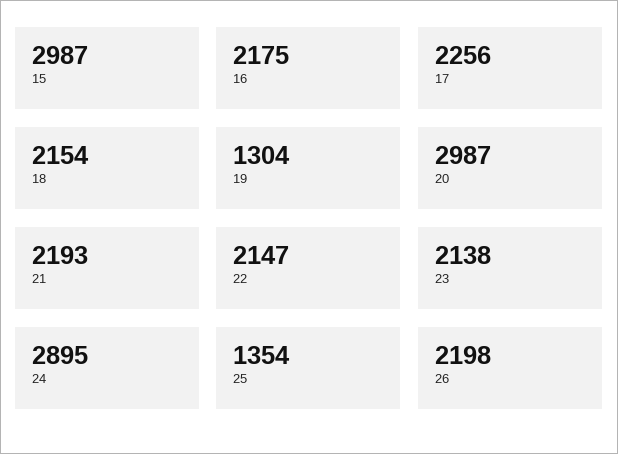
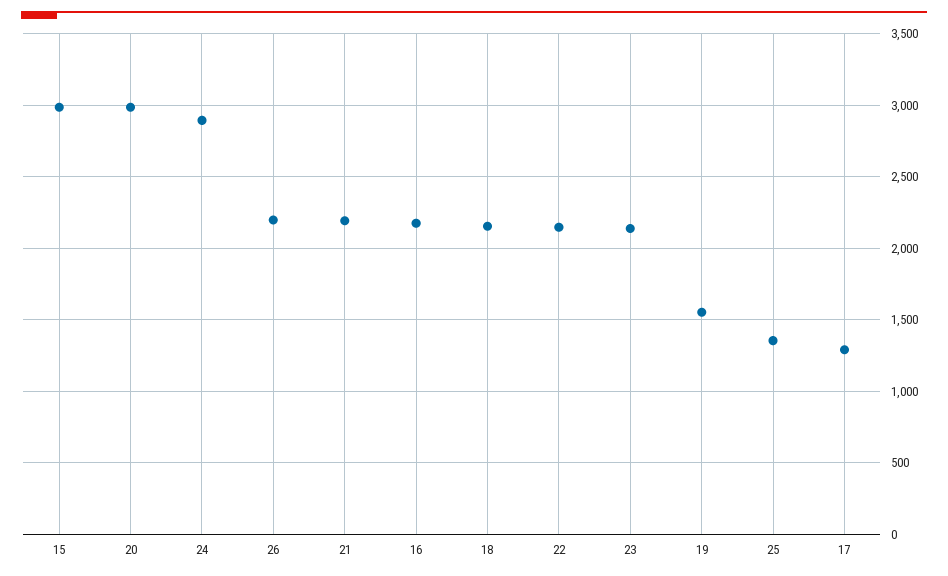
  {
    "15": 2987,
    "16": 2175,
-   "17": 2256,
+   "17": 1300,
    "18": 2154,
-   "19": 1304,
+   "19": 1550,
    "20": 2987,
    "21": 2193,
    "22": 2147,
    "23": 2138,
    "24": 2895,
    "25": 1354,
    "26": 2198
  }

